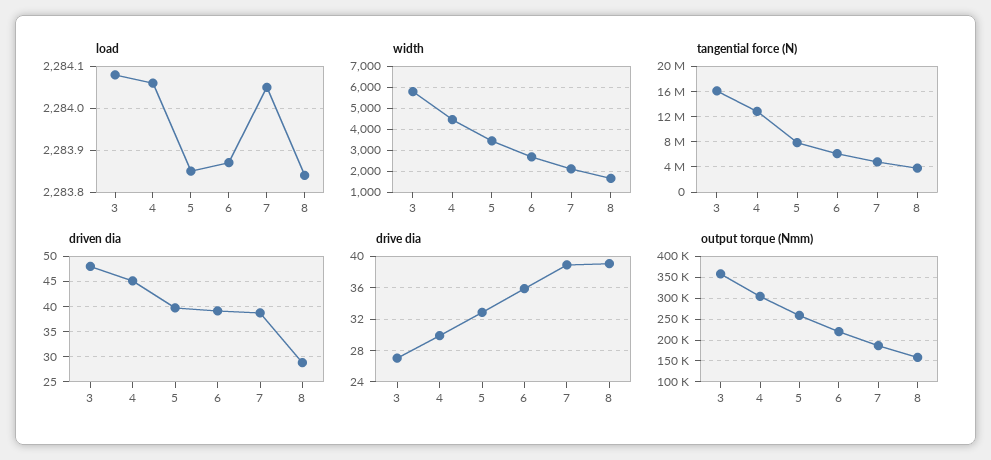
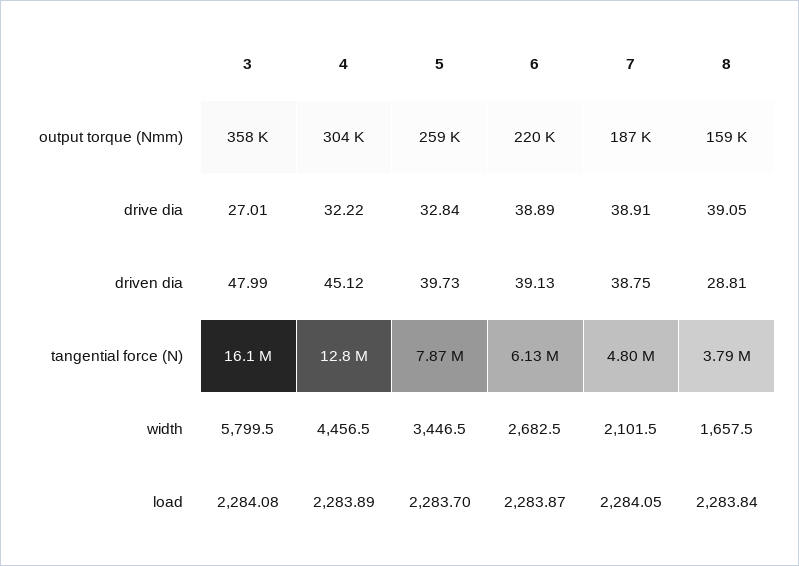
  {
    "load": {
      "3": 2284.08,
-     "4": 2284.05,
+     "4": 2283.89,
-     "5": 2283.85,
+     "5": 2283.7,
      "6": 2283.87,
      "7": 2284.05,
      "8": 2283.84
    },
    "width": {
      "3": 5799.5,
      "4": 4456.5,
      "5": 3446.5,
      "6": 2682.5,
      "7": 2101.5,
      "8": 1657.5
    },
    "tangential force (N)": {
      "3": 16100000,
      "4": 12800000,
      "5": 7870000,
      "6": 6130000,
      "7": 4800000,
      "8": 3790000
    },
    "driven dia": {
      "3": 47.99,
      "4": 45.12,
      "5": 39.73,
      "6": 39.13,
      "7": 38.75,
      "8": 28.81
    },
    "drive dia": {
      "3": 27.01,
-     "4": 30,
+     "4": 32.22,
      "5": 32.84,
-     "6": 36,
+     "6": 38.89,
      "7": 38.91,
      "8": 39.05
    },
    "output torque (Nmm)": {
      "3": 358000,
      "4": 304000,
      "5": 259000,
      "6": 220000,
      "7": 187000,
      "8": 159000
    }
  }

